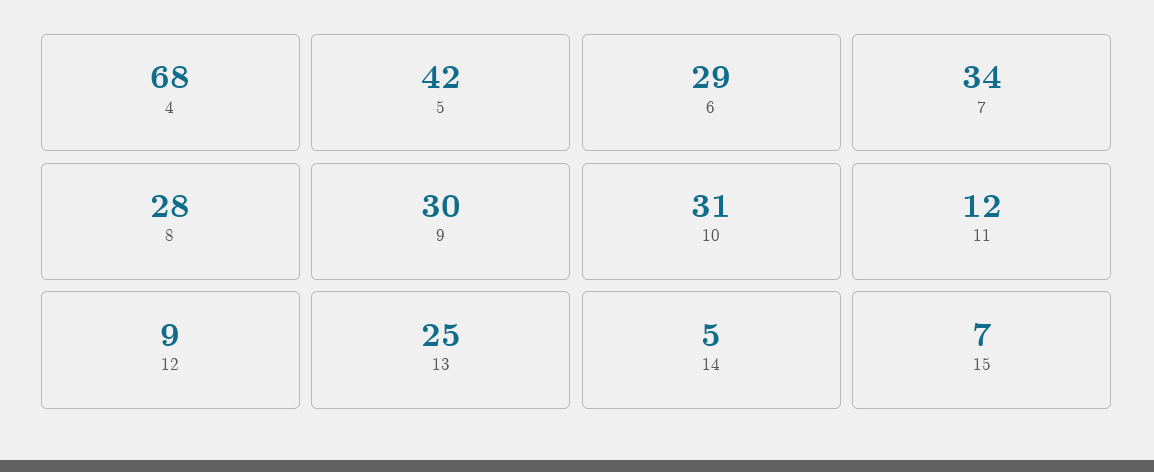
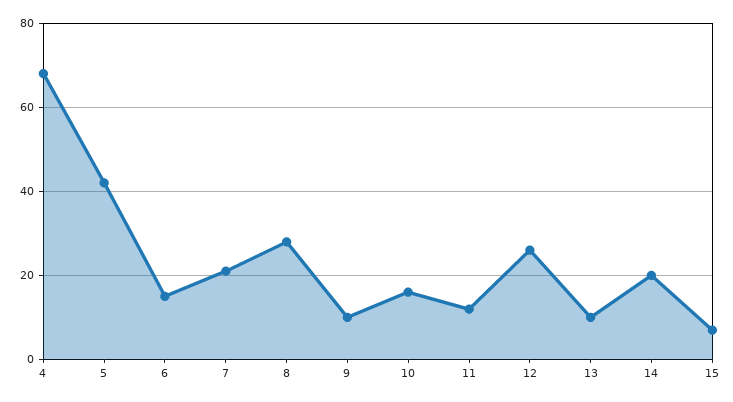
  {
    "4": 68,
    "5": 42,
-   "6": 29,
+   "6": 15,
-   "7": 34,
+   "7": 20,
    "8": 28,
-   "9": 30,
+   "9": 10,
-   "10": 31,
+   "10": 15,
    "11": 12,
-   "12": 9,
+   "12": 25,
-   "13": 25,
+   "13": 10,
-   "14": 5,
+   "14": 20,
    "15": 7
  }

